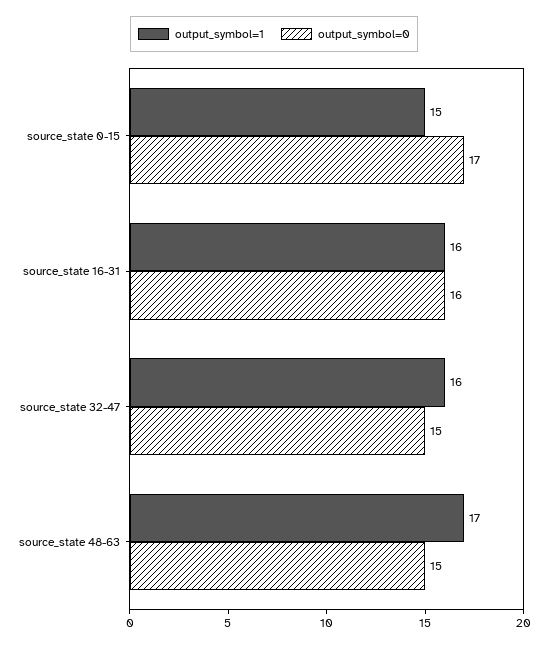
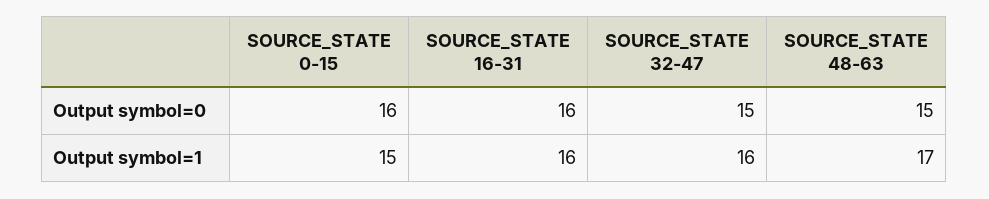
  {
    "output_symbol=1": {
      "source_state 0-15": 15,
      "source_state 16-31": 16,
      "source_state 32-47": 16,
      "source_state 48-63": 17
    },
    "output_symbol=0": {
-     "source_state 0-15": 17,
+     "source_state 0-15": 16,
      "source_state 16-31": 16,
      "source_state 32-47": 15,
      "source_state 48-63": 15
    }
  }

